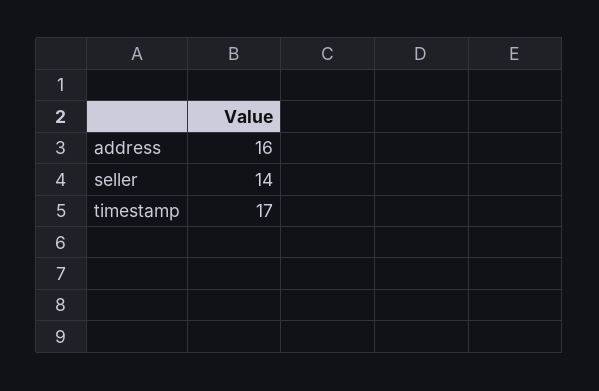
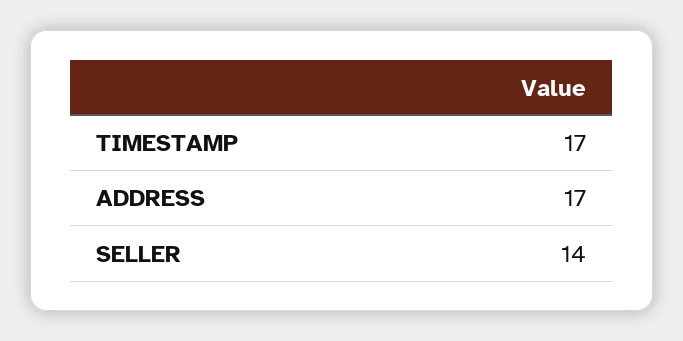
  {
-   "address": 16,
+   "address": 17,
    "seller": 14,
    "timestamp": 17
  }

